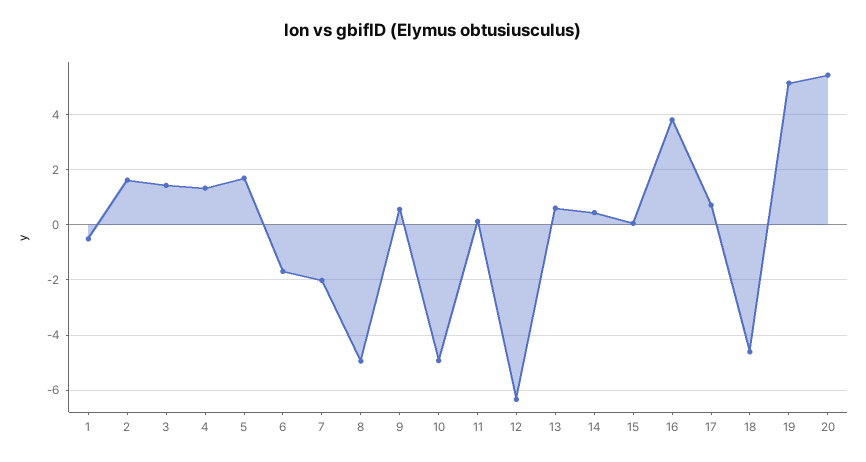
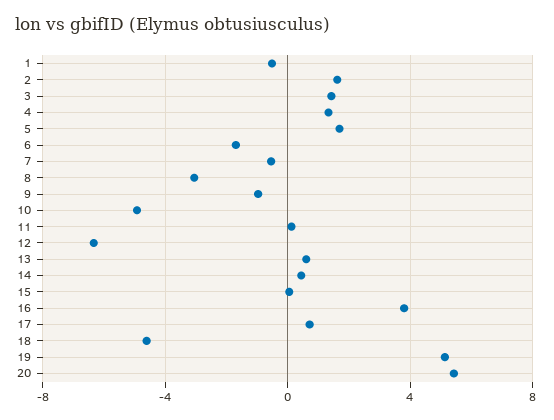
  {
    "1": -0.5,
    "2": 1.5,
    "3": 1.5,
    "4": 1.25,
    "5": 1.75,
    "6": -1.75,
-   "7": -2,
+   "7": -0.5,
-   "8": -5,
+   "8": -3,
-   "9": 0.5,
+   "9": -1,
    "10": -5,
    "11": 0,
    "12": -6.25,
    "13": 0.5,
    "14": 0.5,
    "15": 0,
    "16": 3.75,
    "17": 0.75,
    "18": -4.5,
    "19": 5.25,
    "20": 5.5
  }

